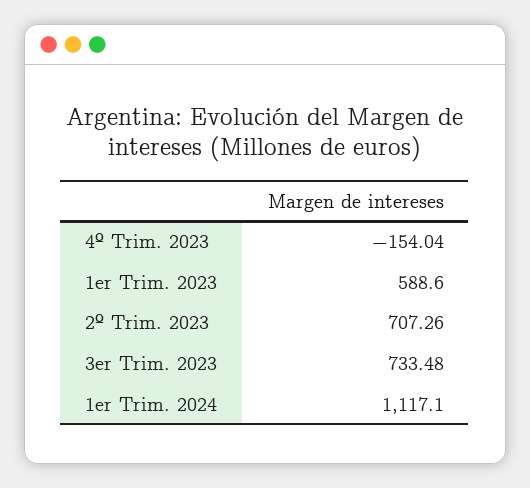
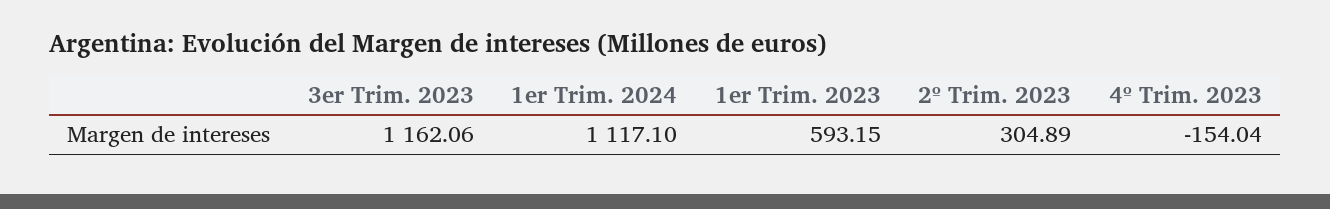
  {
    "4º Trim. 2023": -154.04,
-   "1er Trim. 2023": 588.6,
+   "1er Trim. 2023": 593.15,
-   "2º Trim. 2023": 707.26,
+   "2º Trim. 2023": 304.89,
-   "3er Trim. 2023": 733.48,
+   "3er Trim. 2023": 1162.06,
    "1er Trim. 2024": 1117.1
  }

